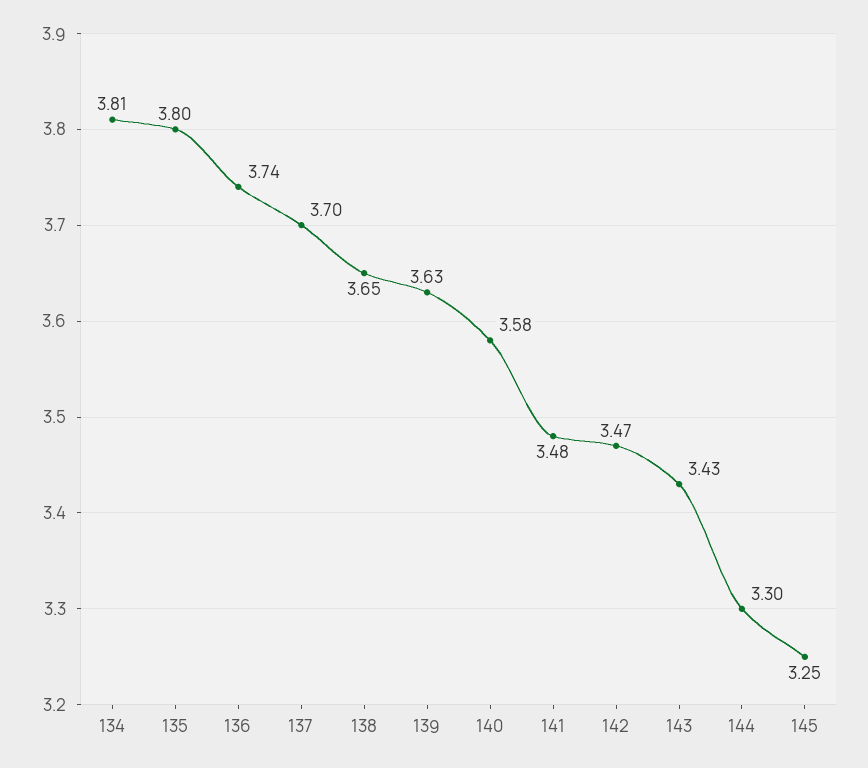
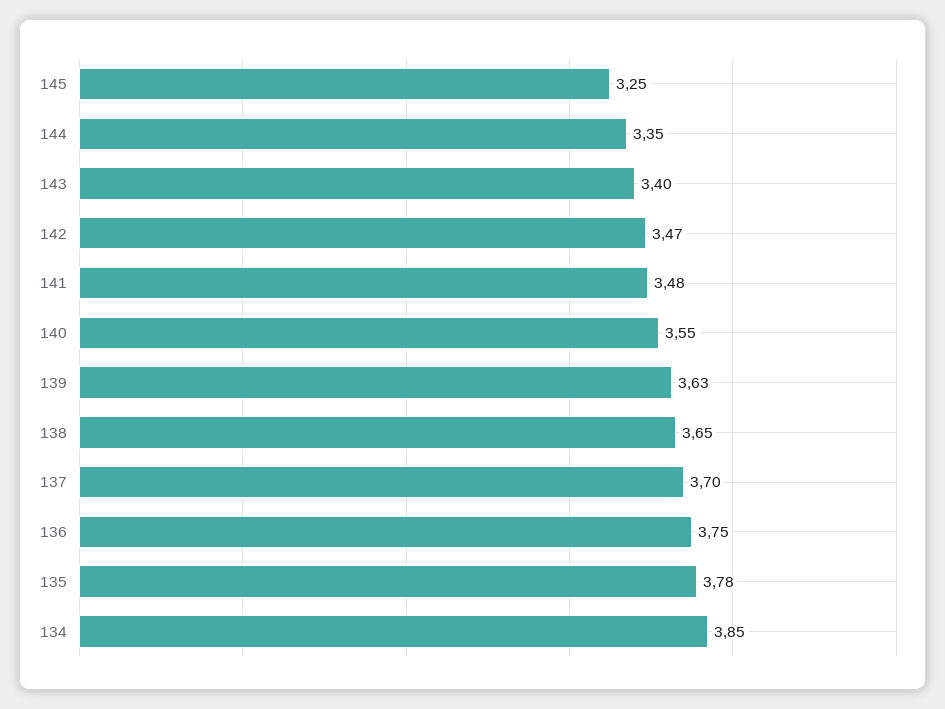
  {
-   "134": 3.81,
+   "134": 3.85,
-   "135": 3.8,
+   "135": 3.78,
-   "136": 3.74,
+   "136": 3.75,
    "137": 3.7,
    "138": 3.65,
    "139": 3.63,
-   "140": 3.58,
+   "140": 3.55,
    "141": 3.48,
    "142": 3.47,
-   "143": 3.43,
+   "143": 3.4,
-   "144": 3.3,
+   "144": 3.35,
    "145": 3.25
  }

